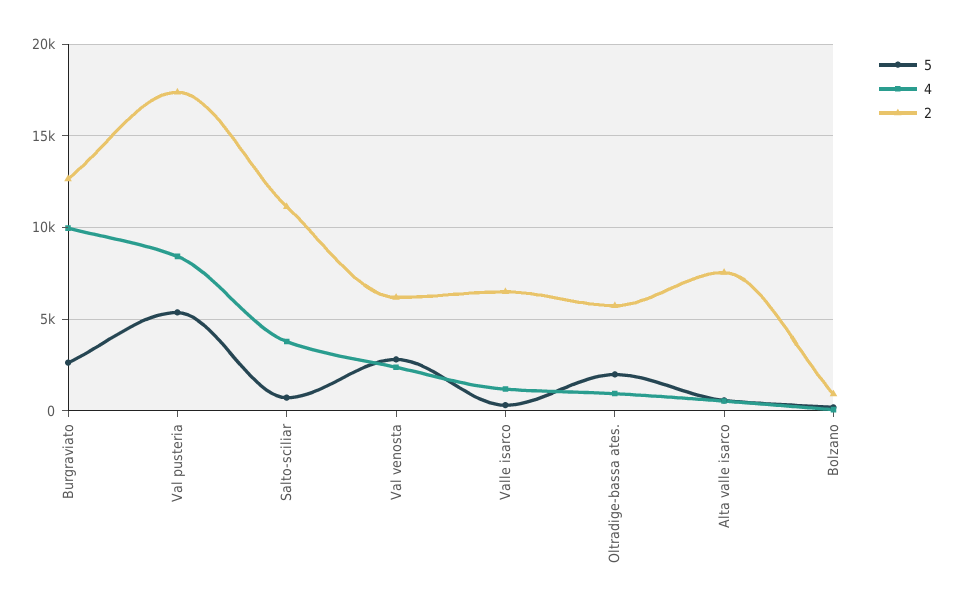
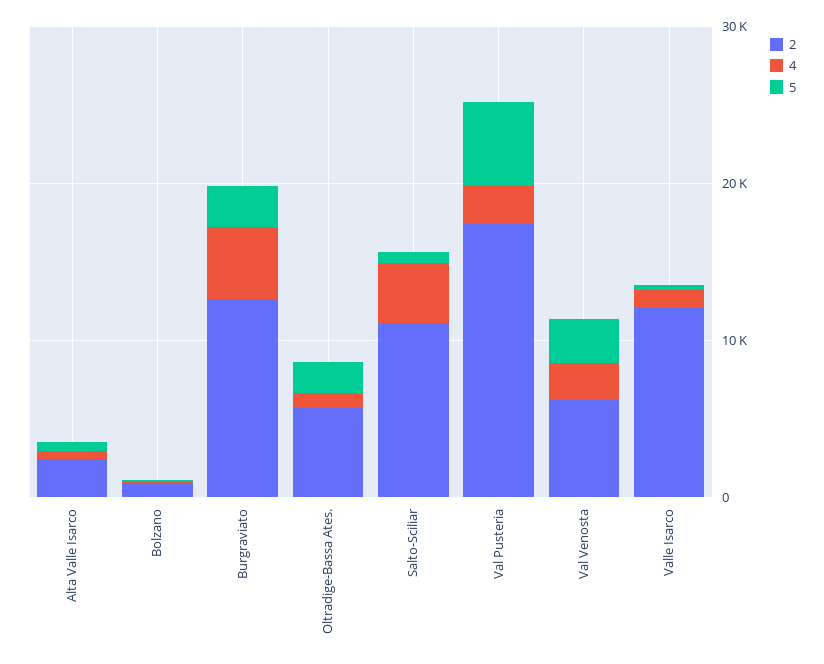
  {
    "5": {
      "Burgraviato": 2500,
      "Val pusteria": 5500,
      "Salto-sciliar": 500,
      "Val venosta": 3000,
      "Valle isarco": 500,
      "Oltradige-bassa ates.": 2000,
      "Alta valle isarco": 500,
      "Bolzano": 0
    },
    "4": {
-     "Burgraviato": 10000,
+     "Burgraviato": 4000,
-     "Val pusteria": 8500,
+     "Val pusteria": 2000,
      "Salto-sciliar": 4000,
      "Val venosta": 2500,
      "Valle isarco": 1000,
      "Oltradige-bassa ates.": 1000,
      "Alta valle isarco": 500,
      "Bolzano": 0
    },
    "2": {
      "Burgraviato": 12500,
      "Val pusteria": 17500,
      "Salto-sciliar": 11000,
      "Val venosta": 6000,
-     "Valle isarco": 6500,
+     "Valle isarco": 12000,
      "Oltradige-bassa ates.": 5500,
-     "Alta valle isarco": 7500,
+     "Alta valle isarco": 2000,
      "Bolzano": 1000
    }
  }

